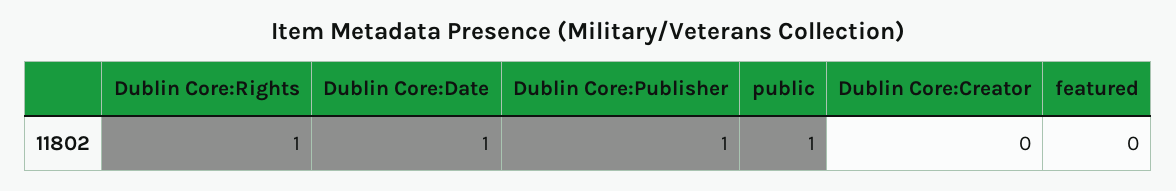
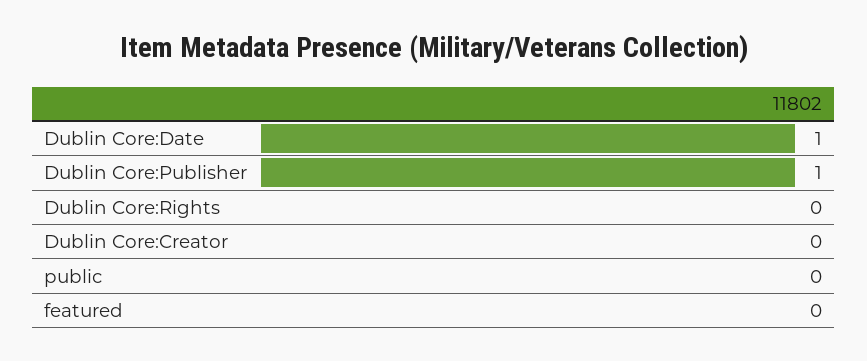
  {
-   "Dublin Core:Rights": 1,
+   "Dublin Core:Rights": 0,
    "Dublin Core:Date": 1,
    "Dublin Core:Publisher": 1,
-   "public": 1,
+   "public": 0,
    "Dublin Core:Creator": 0,
    "featured": 0
  }

